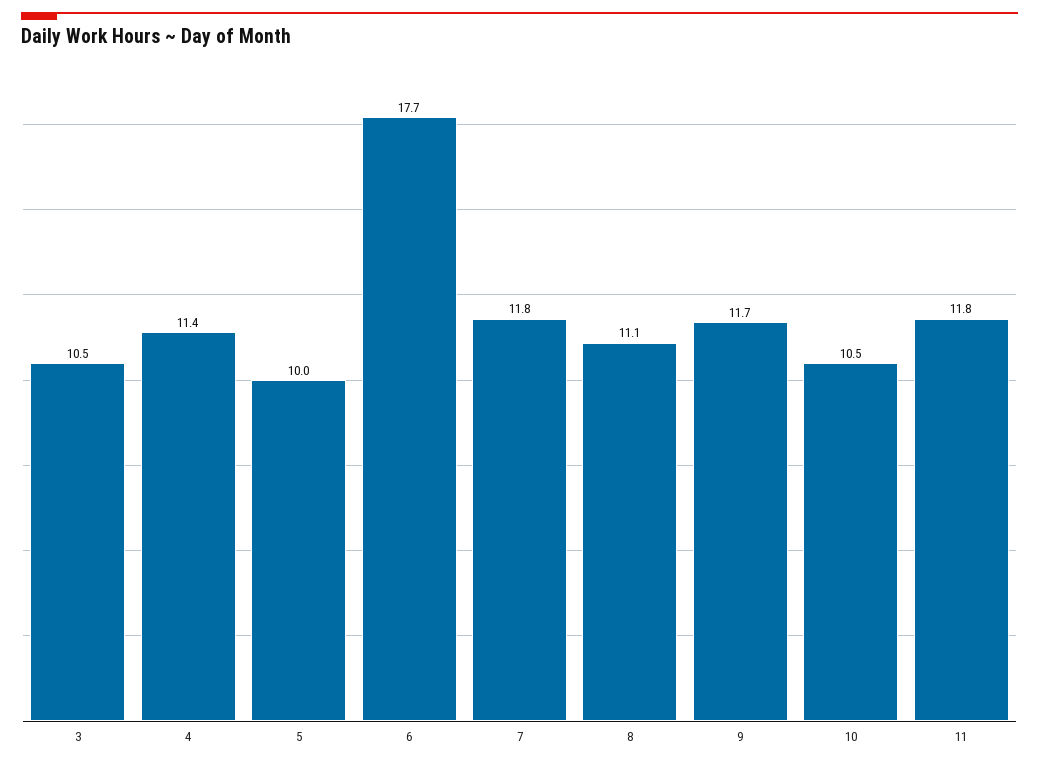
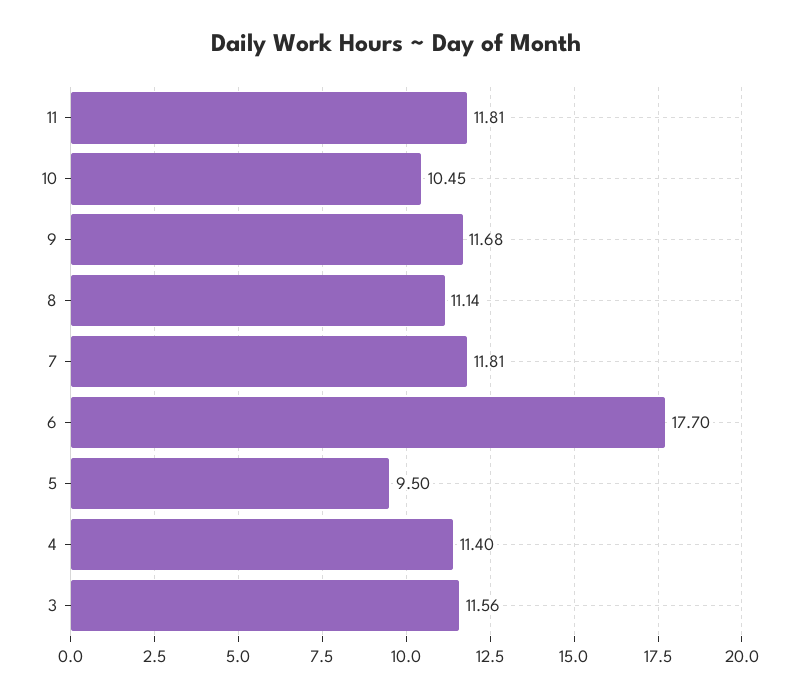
  {
-   "3": 10.5,
+   "3": 11.56,
    "4": 11.4,
-   "5": 10,
+   "5": 9.5,
    "6": 17.7,
    "7": 11.81,
    "8": 11.14,
    "9": 11.68,
    "10": 10.45,
    "11": 11.81
  }

